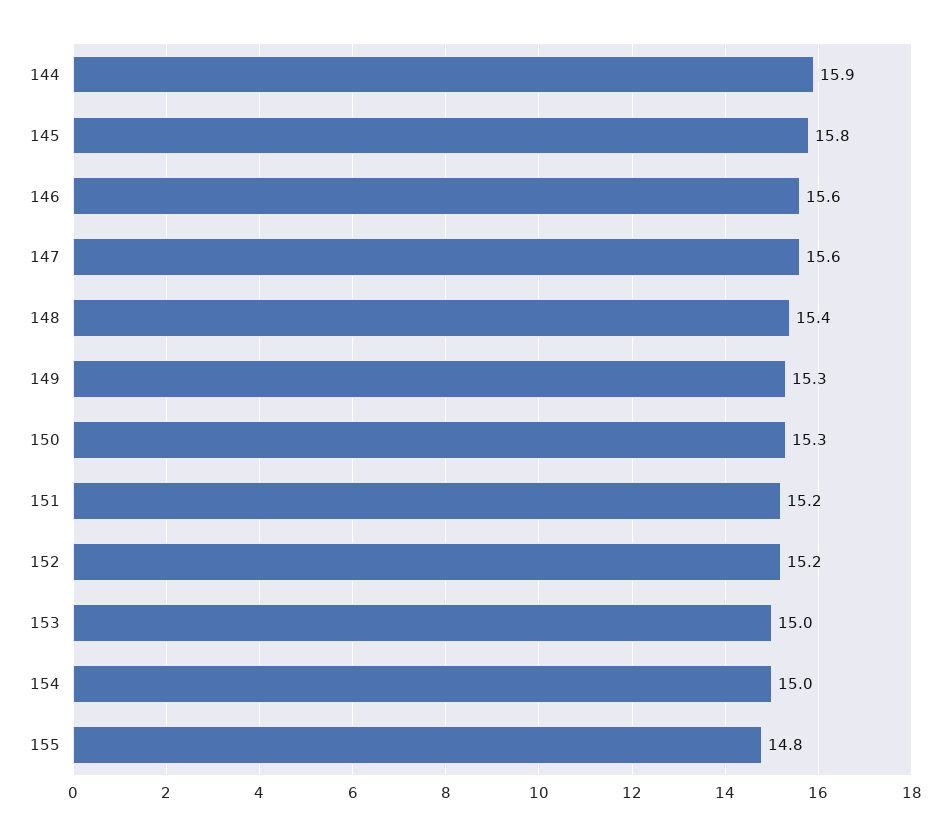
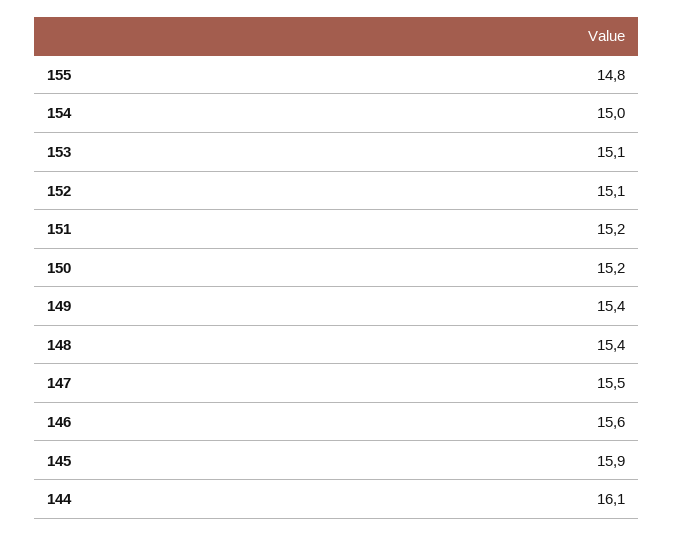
  {
-   "144": 15.9,
+   "144": 16.1,
-   "145": 15.8,
+   "145": 15.9,
    "146": 15.6,
-   "147": 15.6,
+   "147": 15.5,
    "148": 15.4,
-   "149": 15.3,
+   "149": 15.4,
-   "150": 15.3,
+   "150": 15.2,
    "151": 15.2,
-   "152": 15.2,
+   "152": 15.1,
-   "153": 15,
+   "153": 15.1,
    "154": 15,
    "155": 14.8
  }

